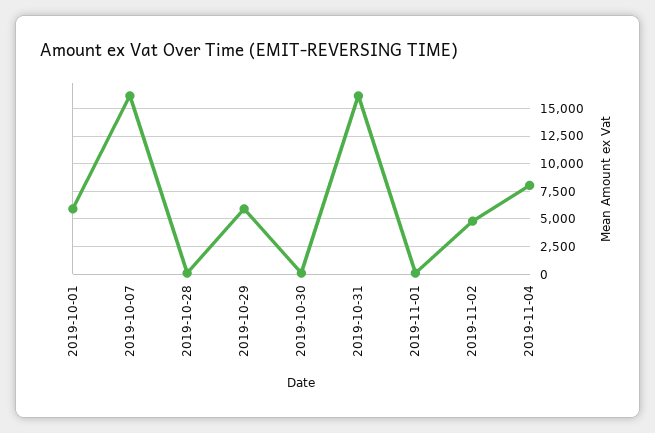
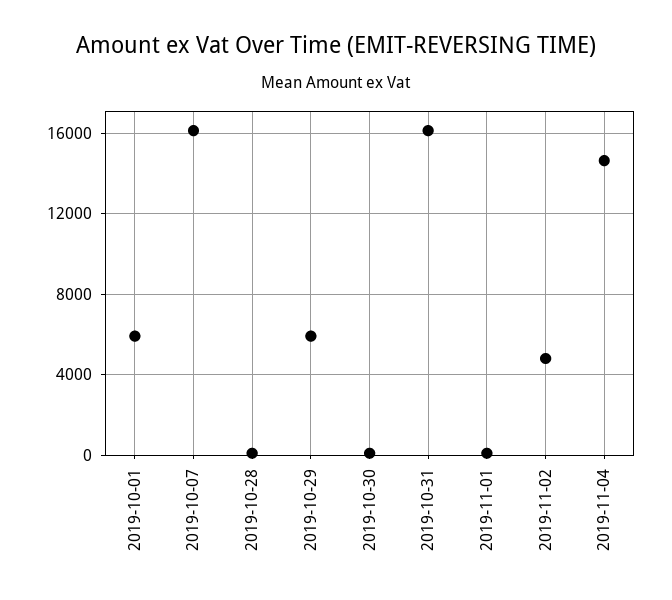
  {
    "2019-10-01": 6000,
    "2019-10-07": 16000,
    "2019-10-28": 0,
    "2019-10-29": 6000,
    "2019-10-30": 0,
    "2019-10-31": 16000,
    "2019-11-01": 0,
    "2019-11-02": 5000,
-   "2019-11-04": 7500
+   "2019-11-04": 14500
  }

